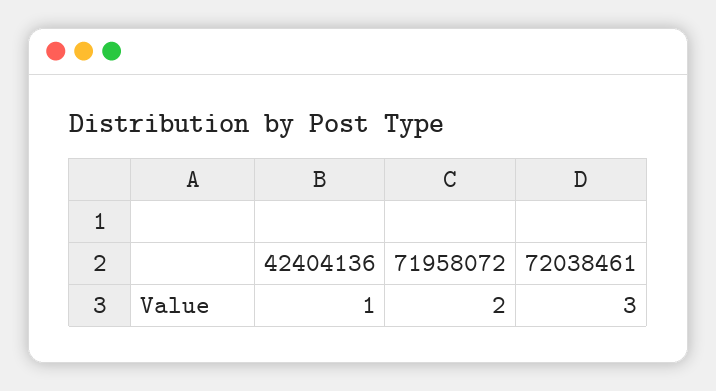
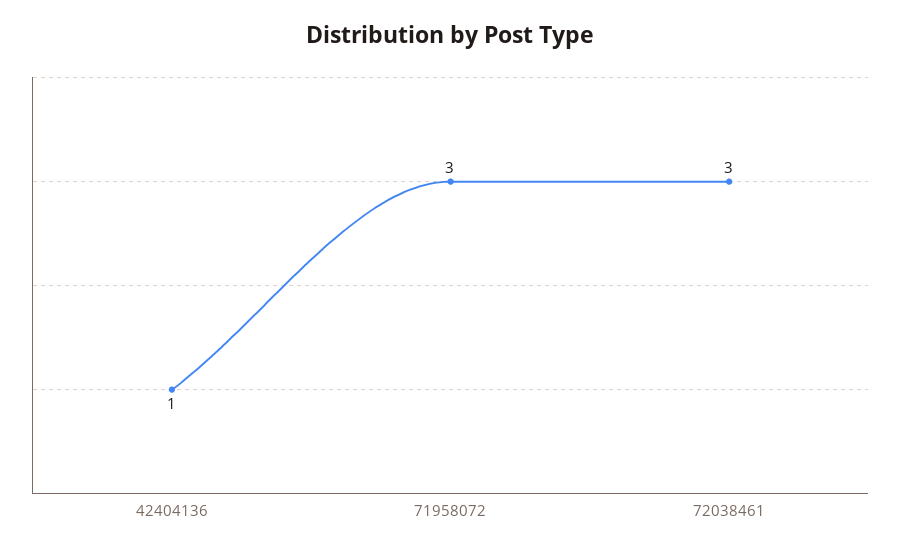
  {
    "42404136": 1,
-   "71958072": 2,
+   "71958072": 3,
    "72038461": 3
  }

